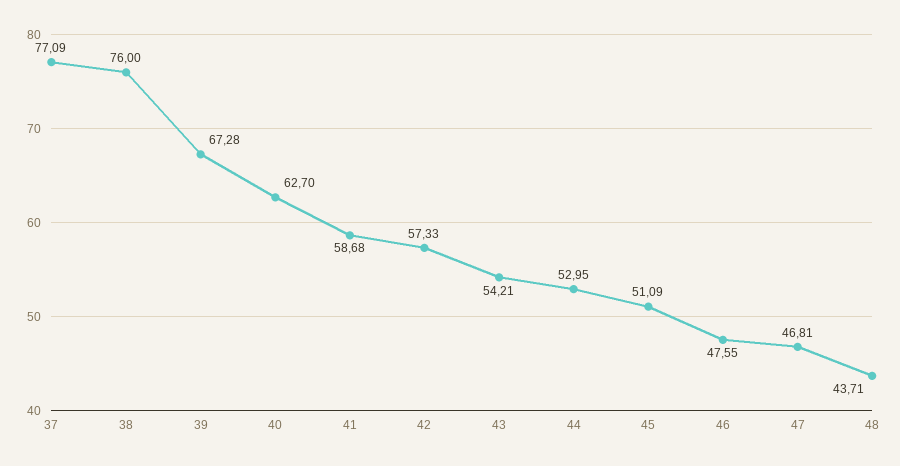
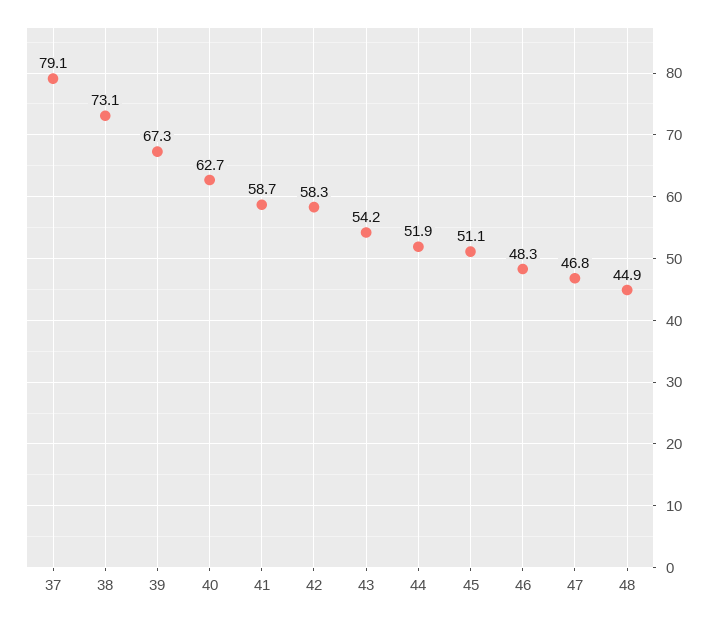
  {
-   "37": 77.09,
+   "37": 79.1,
-   "38": 76,
+   "38": 73.1,
    "39": 67.28,
    "40": 62.7,
    "41": 58.68,
-   "42": 57.33,
+   "42": 58.3,
    "43": 54.21,
-   "44": 52.95,
+   "44": 51.9,
    "45": 51.09,
-   "46": 47.55,
+   "46": 48.3,
    "47": 46.81,
-   "48": 43.71
+   "48": 44.9
  }

